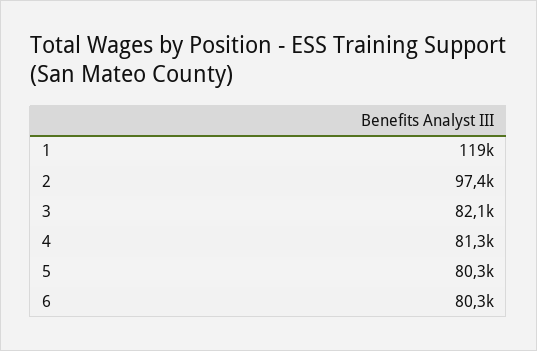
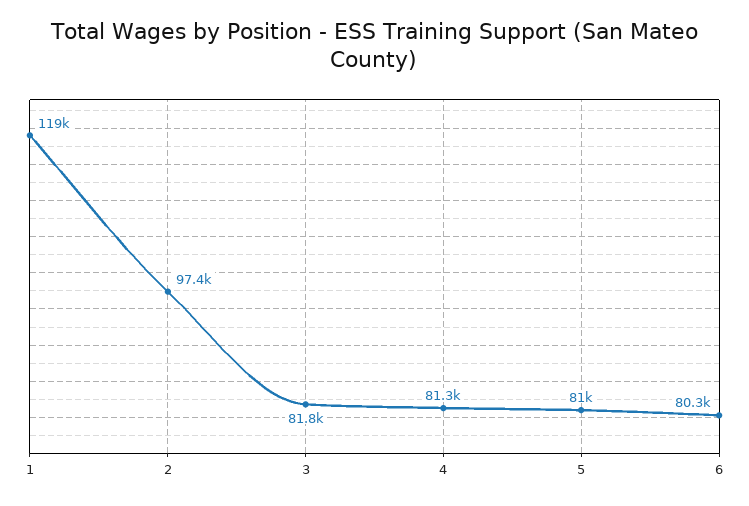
  {
    "1": 119000,
    "2": 97400,
-   "3": 82100,
+   "3": 81800,
    "4": 81300,
-   "5": 80300,
+   "5": 81000,
    "6": 80300
  }

